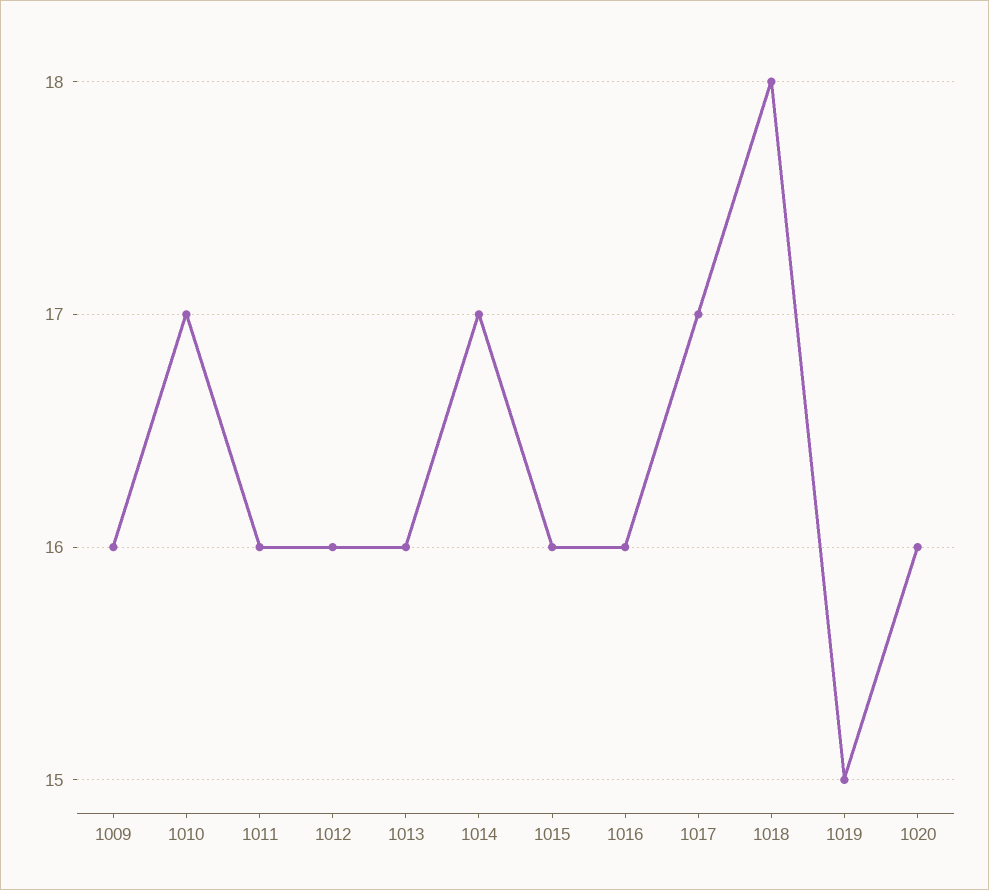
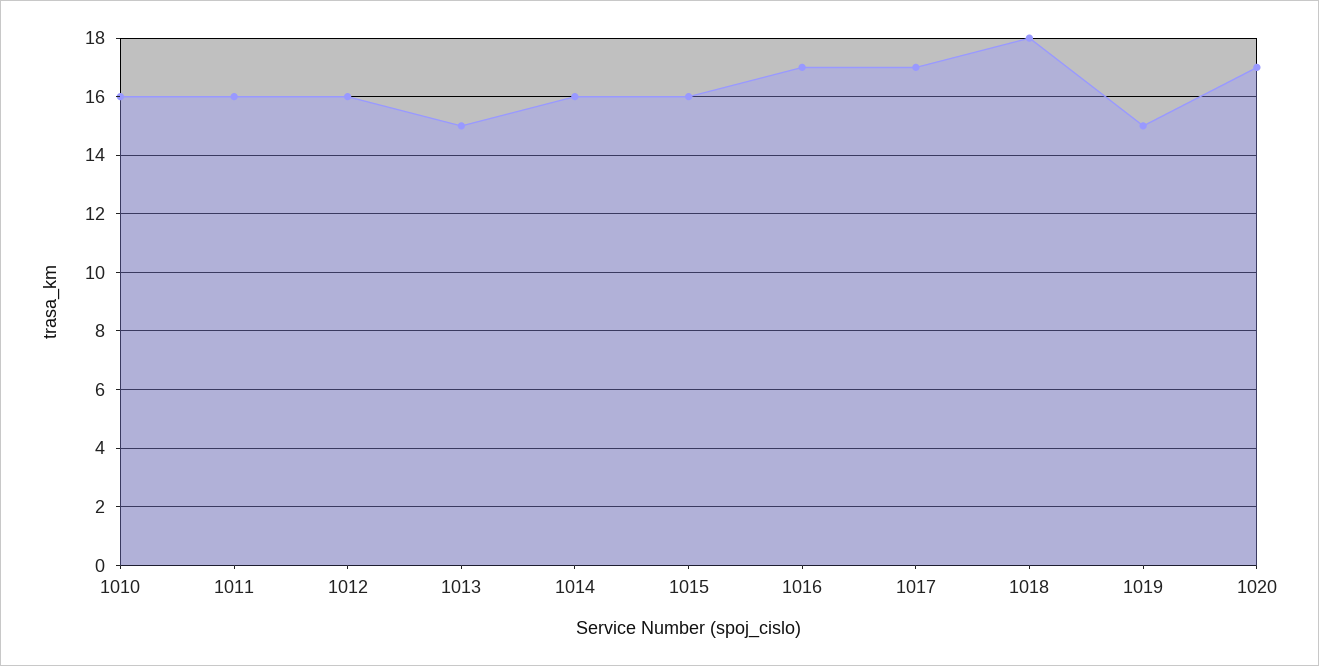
  {
-   "1009": 16,
-   "1010": 17,
+   "1010": 16,
    "1011": 16,
    "1012": 16,
-   "1013": 16,
+   "1013": 15,
-   "1014": 17,
+   "1014": 16,
    "1015": 16,
-   "1016": 16,
+   "1016": 17,
    "1017": 17,
    "1018": 18,
    "1019": 15,
-   "1020": 16
+   "1020": 17
  }

